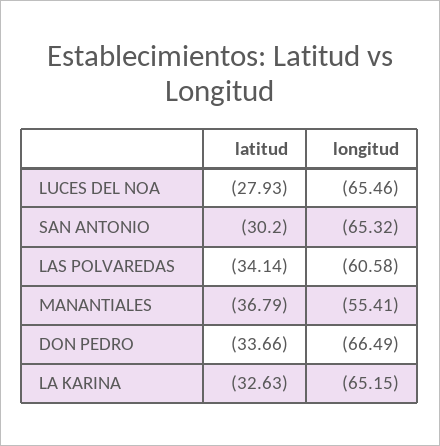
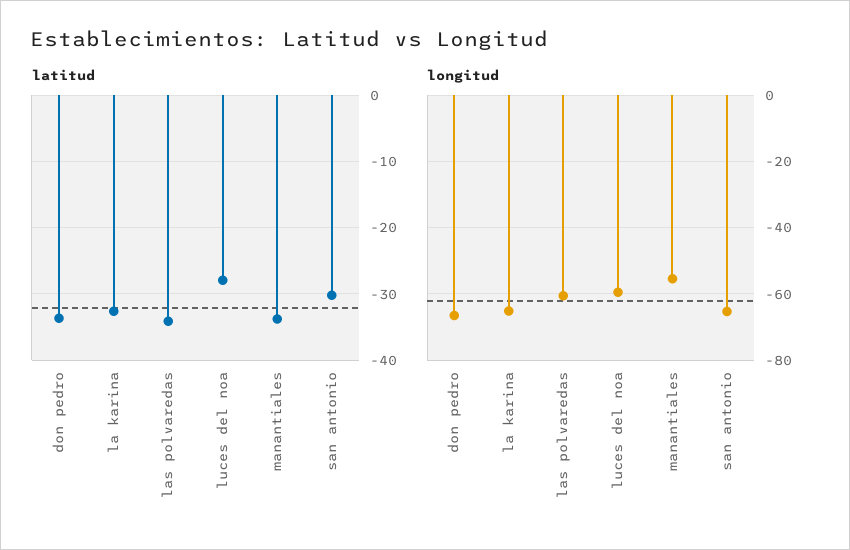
  {
    "latitud": {
      "LUCES DEL NOA": -27.93,
      "SAN ANTONIO": -30.2,
      "LAS POLVAREDAS": -34.14,
-     "MANANTIALES": -36.79,
+     "MANANTIALES": -34,
      "DON PEDRO": -33.66,
      "LA KARINA": -32.63
    },
    "longitud": {
-     "LUCES DEL NOA": -65.46,
+     "LUCES DEL NOA": -60,
      "SAN ANTONIO": -65.32,
      "LAS POLVAREDAS": -60.58,
      "MANANTIALES": -55.41,
      "DON PEDRO": -66.49,
      "LA KARINA": -65.15
    }
  }

